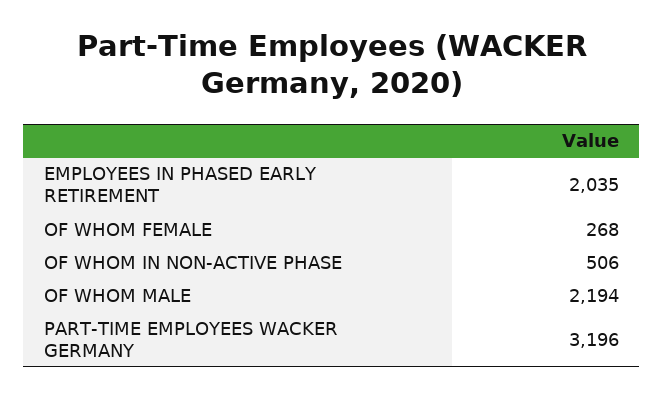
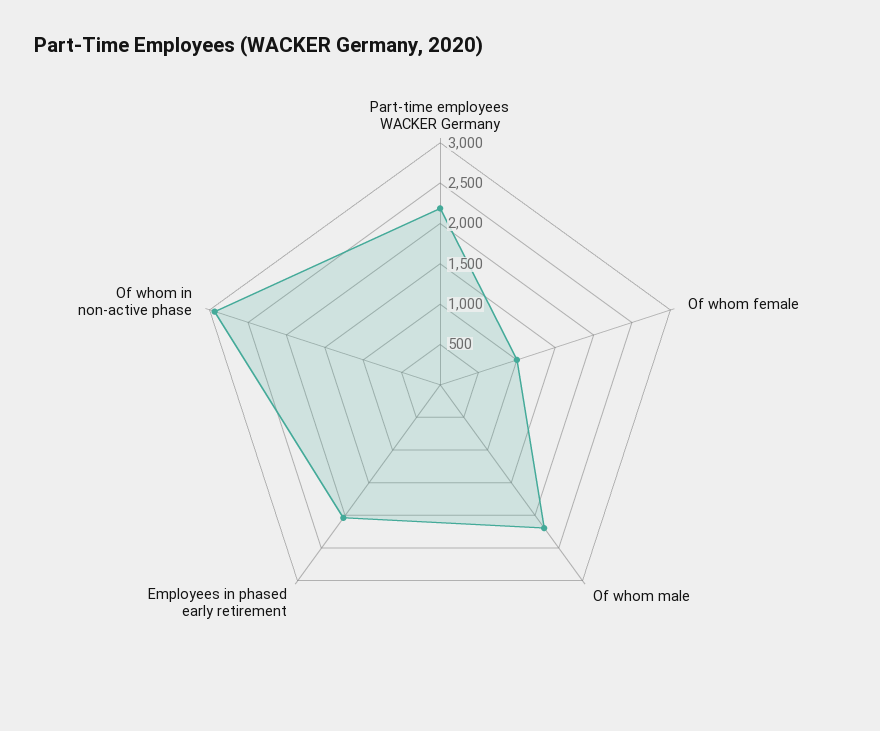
  {
    "EMPLOYEES IN PHASED EARLY RETIREMENT": 2035,
-   "OF WHOM FEMALE": 268,
+   "OF WHOM FEMALE": 1000,
-   "OF WHOM IN NON-ACTIVE PHASE": 506,
+   "OF WHOM IN NON-ACTIVE PHASE": 2900,
    "OF WHOM MALE": 2194,
-   "PART-TIME EMPLOYEES WACKER GERMANY": 3196
+   "PART-TIME EMPLOYEES WACKER GERMANY": 2200
  }

